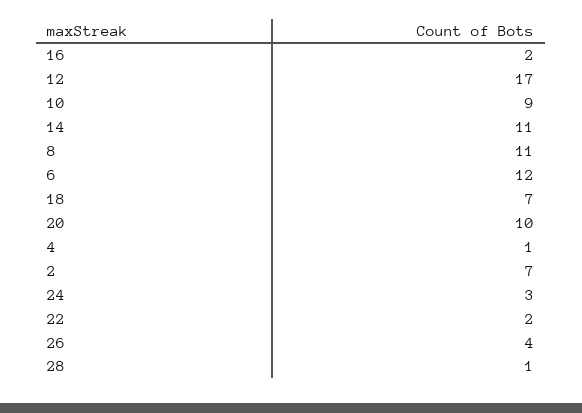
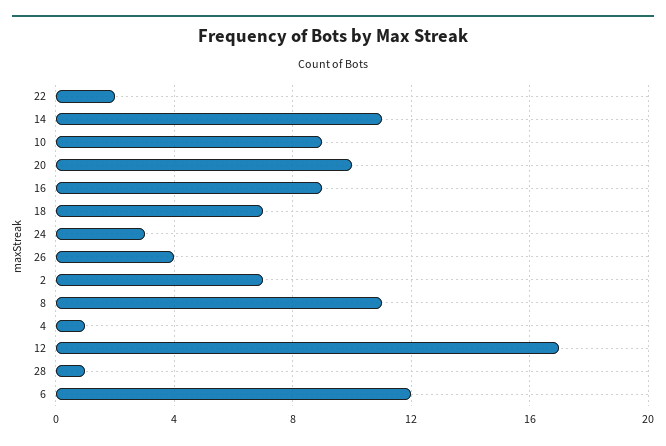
  {
-   "16": 2,
+   "16": 9,
    "12": 17,
    "10": 9,
    "14": 11,
    "8": 11,
    "6": 12,
    "18": 7,
    "20": 10,
    "4": 1,
    "2": 7,
    "24": 3,
    "22": 2,
    "26": 4,
    "28": 1
  }

